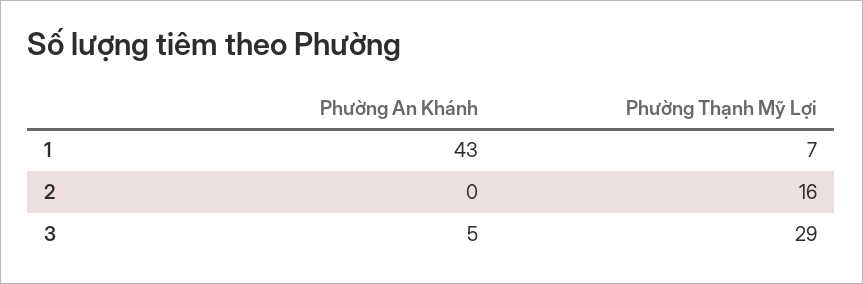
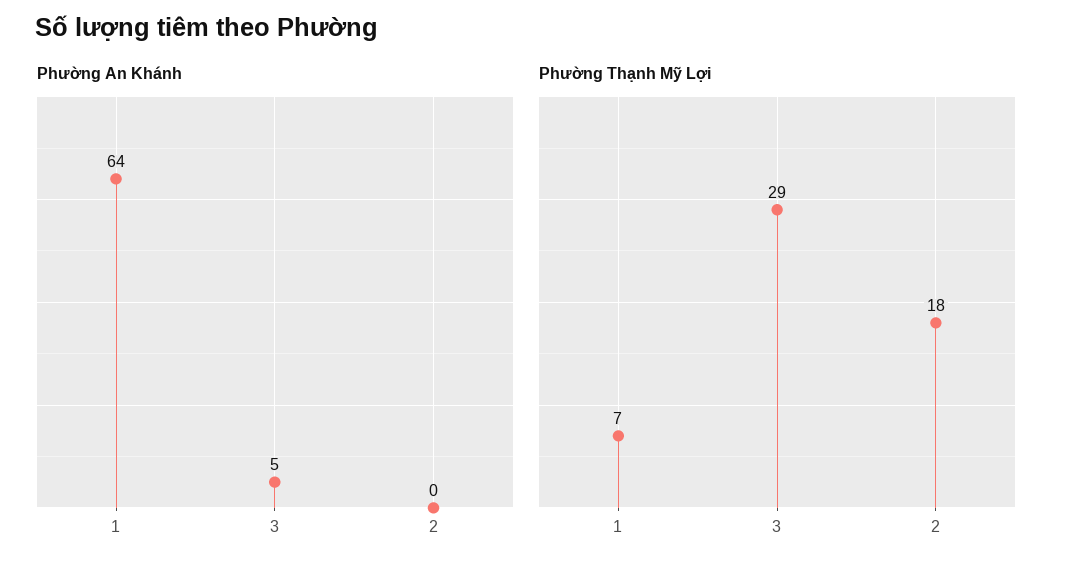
  {
    "Phường An Khánh": {
-     "1": 43,
+     "1": 64,
      "2": 0,
      "3": 5
    },
    "Phường Thạnh Mỹ Lợi": {
      "1": 7,
-     "2": 16,
+     "2": 18,
      "3": 29
    }
  }

